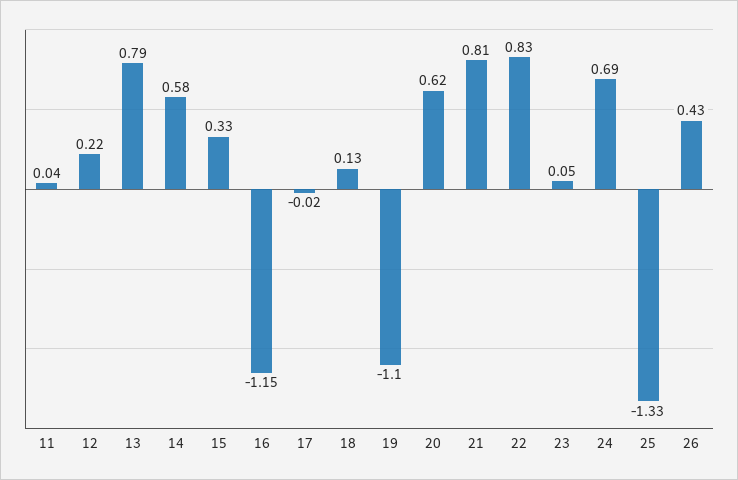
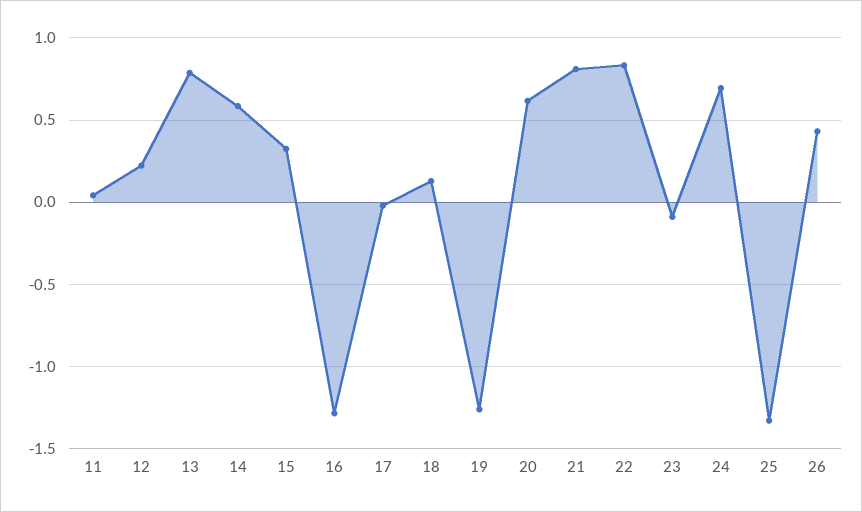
  {
    "11": 0.04,
    "12": 0.22,
    "13": 0.79,
    "14": 0.58,
    "15": 0.33,
-   "16": -1.15,
+   "16": -1.3,
    "17": -0.02,
    "18": 0.13,
-   "19": -1.1,
+   "19": -1.25,
    "20": 0.62,
    "21": 0.81,
    "22": 0.83,
-   "23": 0.05,
+   "23": -0.1,
    "24": 0.69,
    "25": -1.33,
    "26": 0.43
  }

